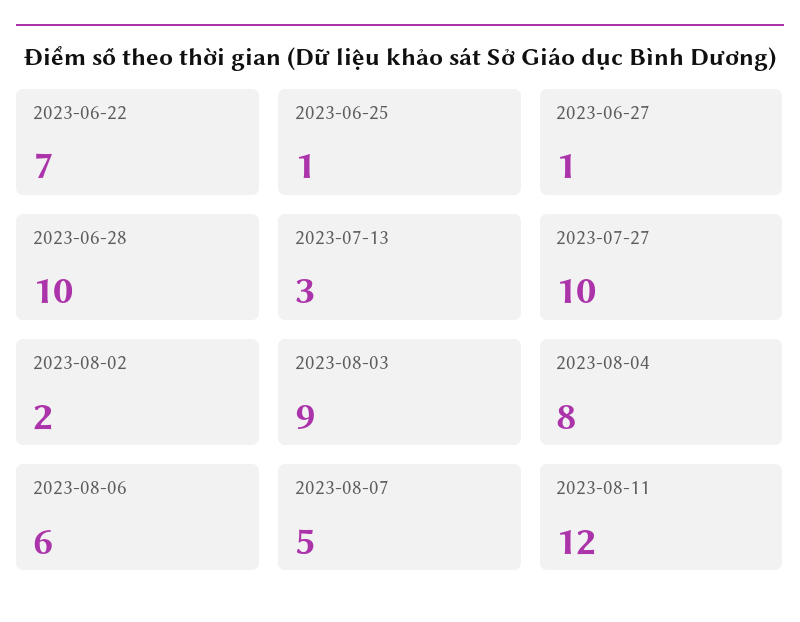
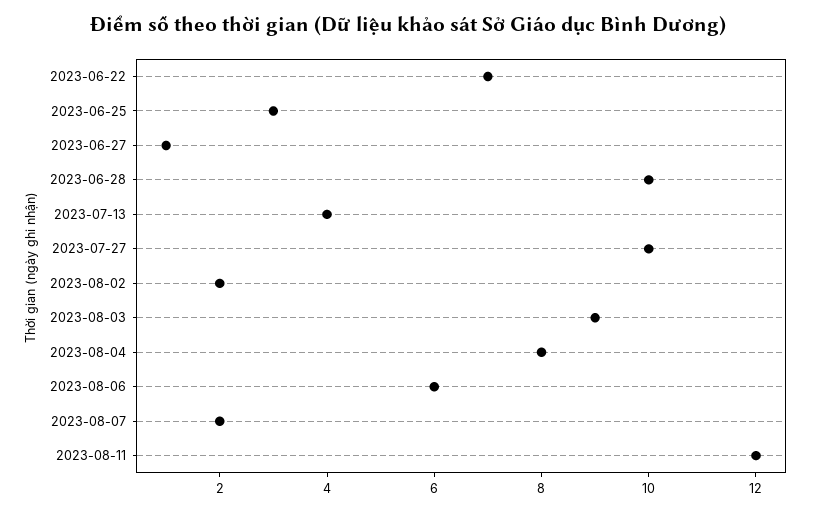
  {
    "2023-06-22": 7,
-   "2023-06-25": 1,
+   "2023-06-25": 3,
    "2023-06-27": 1,
    "2023-06-28": 10,
-   "2023-07-13": 3,
+   "2023-07-13": 4,
    "2023-07-27": 10,
    "2023-08-02": 2,
    "2023-08-03": 9,
    "2023-08-04": 8,
    "2023-08-06": 6,
-   "2023-08-07": 5,
+   "2023-08-07": 2,
    "2023-08-11": 12
  }

